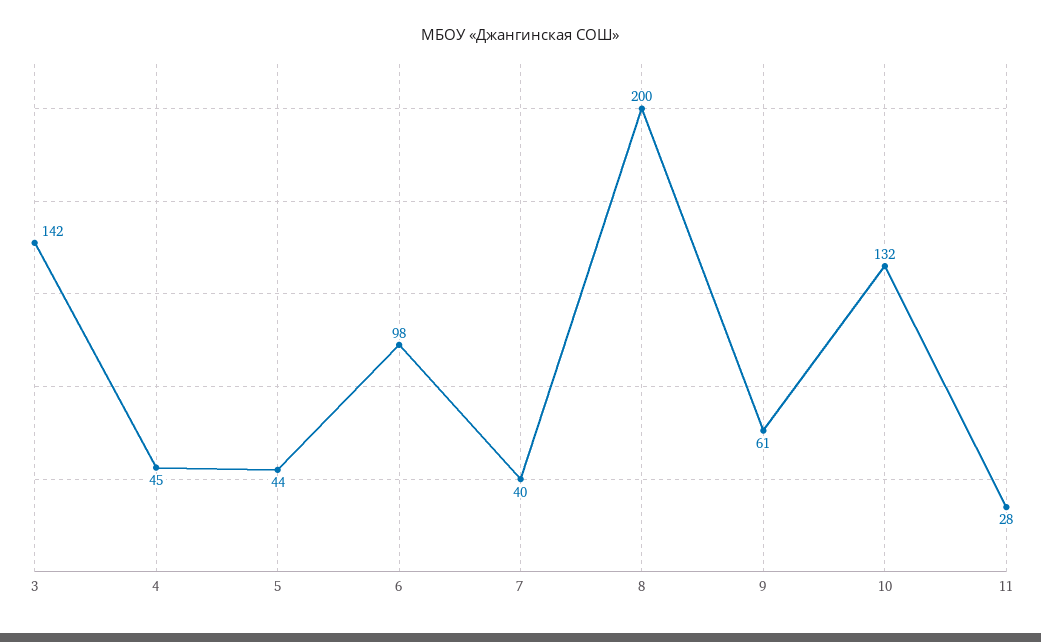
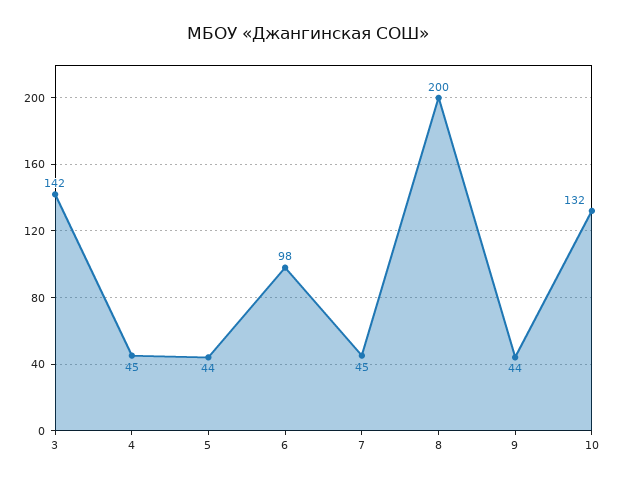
  {
    "3": 142,
    "4": 45,
    "5": 44,
    "6": 98,
-   "7": 40,
+   "7": 45,
    "8": 200,
-   "9": 61,
+   "9": 44,
-   "10": 132,
+   "10": 132
-   "11": 28
  }

